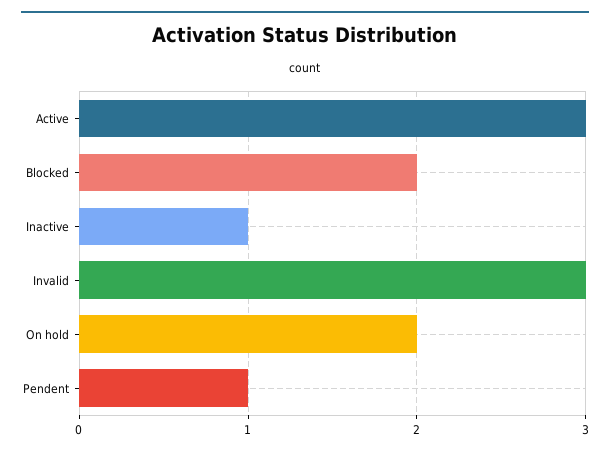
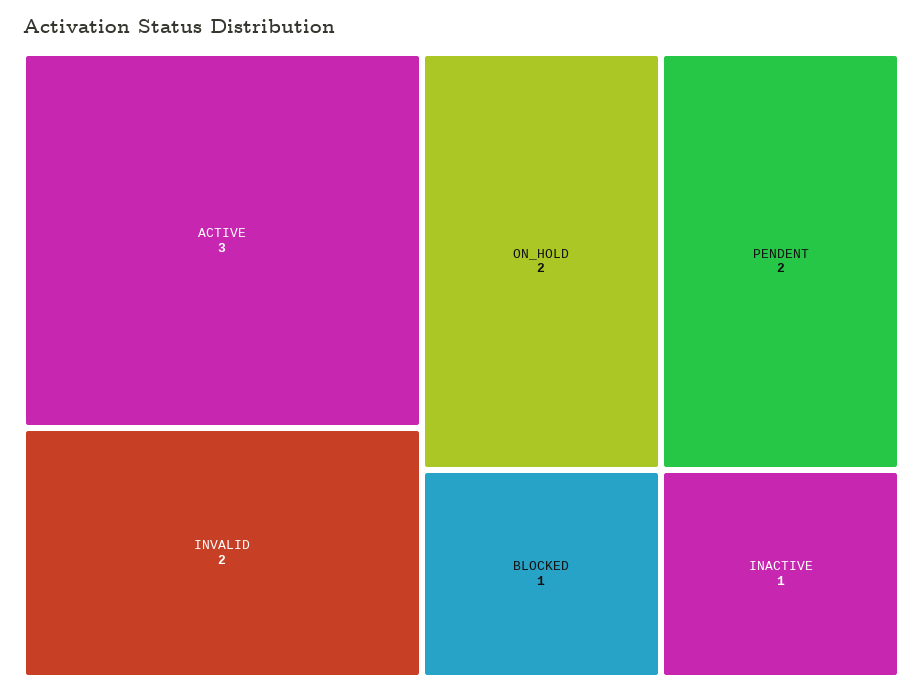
  {
    "Active": 3,
-   "Blocked": 2,
+   "Blocked": 1,
    "Inactive": 1,
-   "Invalid": 3,
+   "Invalid": 2,
    "On hold": 2,
-   "Pendent": 1
+   "Pendent": 2
  }

